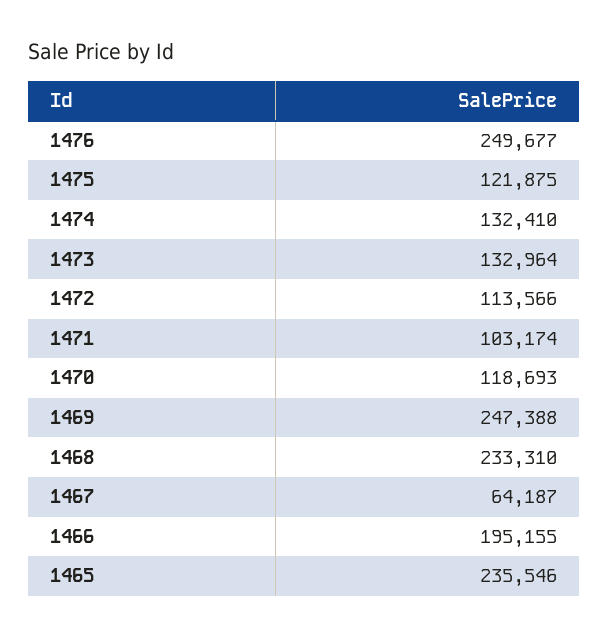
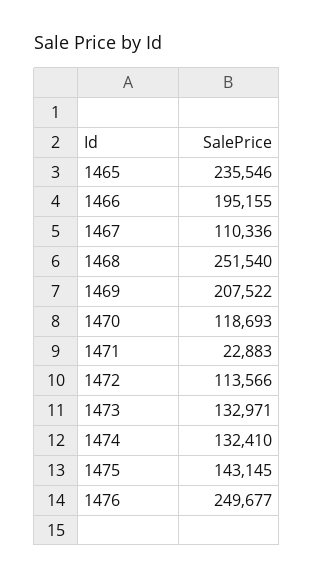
  {
    "1476": 249677,
-   "1475": 121875,
+   "1475": 143145,
    "1474": 132410,
-   "1473": 132964,
+   "1473": 132971,
    "1472": 113566,
-   "1471": 103174,
+   "1471": 22883,
    "1470": 118693,
-   "1469": 247388,
+   "1469": 207522,
-   "1468": 233310,
+   "1468": 251540,
-   "1467": 64187,
+   "1467": 110336,
    "1466": 195155,
    "1465": 235546
  }

